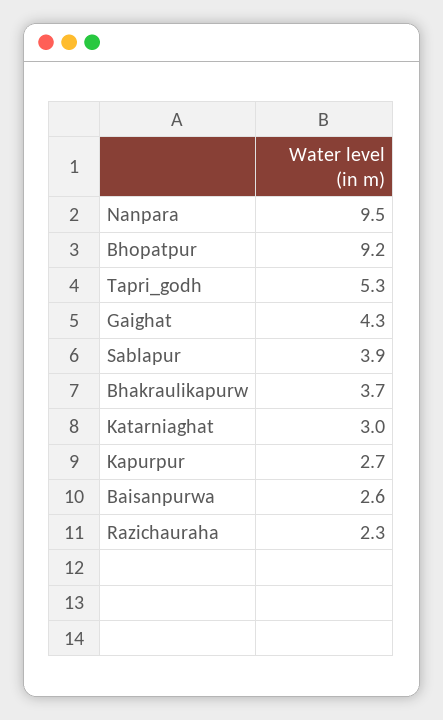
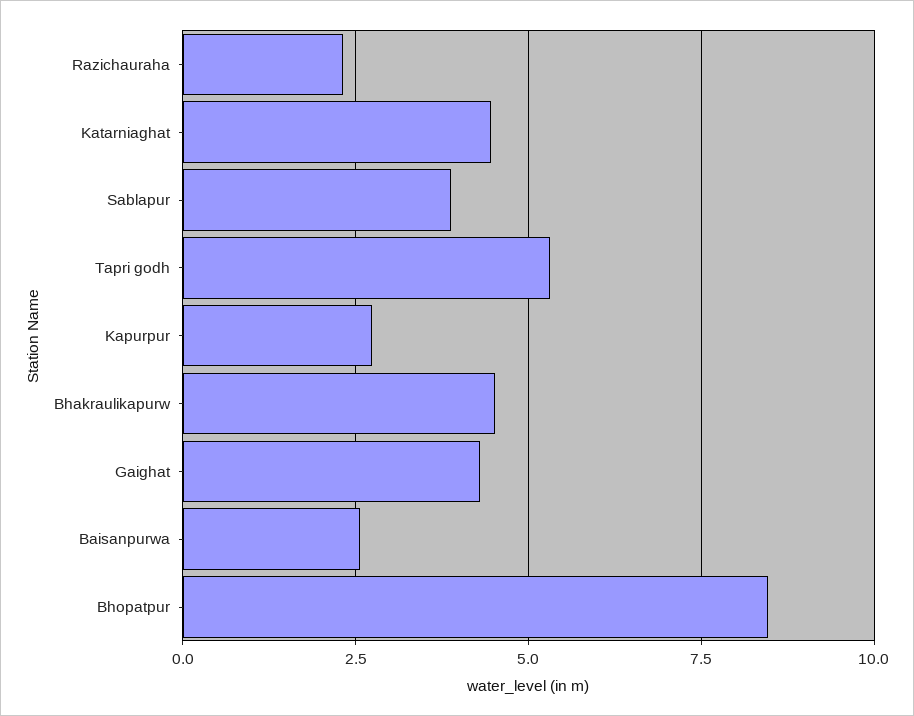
  {
-   "Nanpara": 9.5,
-   "Bhopatpur": 9.2,
+   "Bhopatpur": 8.5,
    "Tapri_godh": 5.3,
    "Gaighat": 4.3,
    "Sablapur": 3.9,
-   "Bhakraulikapurw": 3.7,
+   "Bhakraulikapurw": 4.5,
-   "Katarniaghat": 3,
+   "Katarniaghat": 4.5,
    "Kapurpur": 2.7,
    "Baisanpurwa": 2.6,
    "Razichauraha": 2.3
  }

